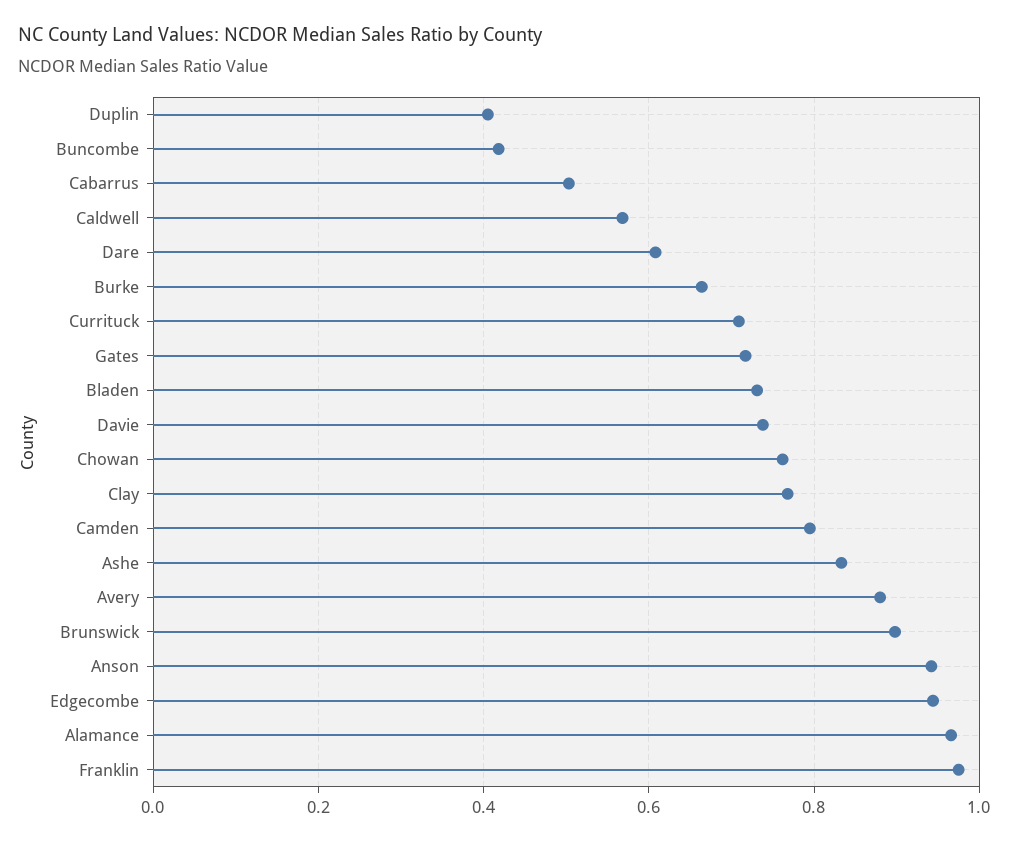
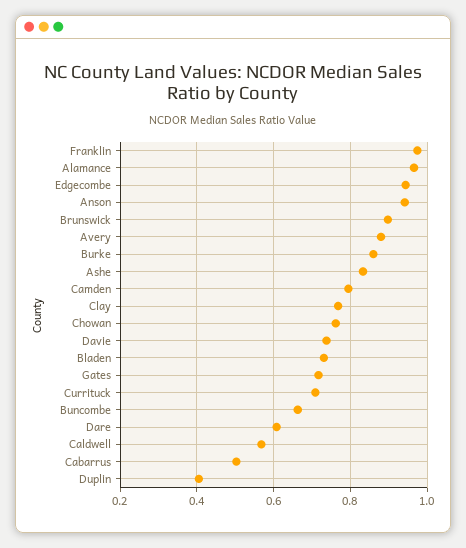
  {
    "Duplin": 0.4,
-   "Buncombe": 0.42,
+   "Buncombe": 0.66,
    "Cabarrus": 0.5,
    "Caldwell": 0.56,
    "Dare": 0.6,
-   "Burke": 0.66,
+   "Burke": 0.86,
    "Currituck": 0.7,
    "Gates": 0.72,
    "Bladen": 0.74,
    "Davie": 0.74,
    "Chowan": 0.76,
    "Clay": 0.76,
    "Camden": 0.8,
    "Ashe": 0.84,
    "Avery": 0.88,
    "Brunswick": 0.9,
    "Anson": 0.94,
    "Edgecombe": 0.94,
    "Alamance": 0.96,
    "Franklin": 0.98
  }

